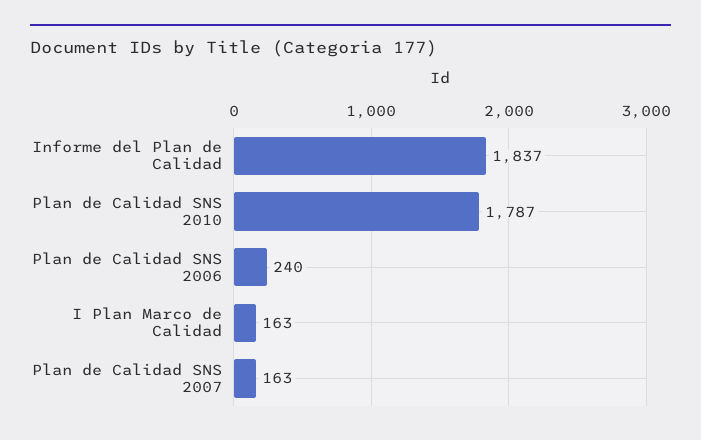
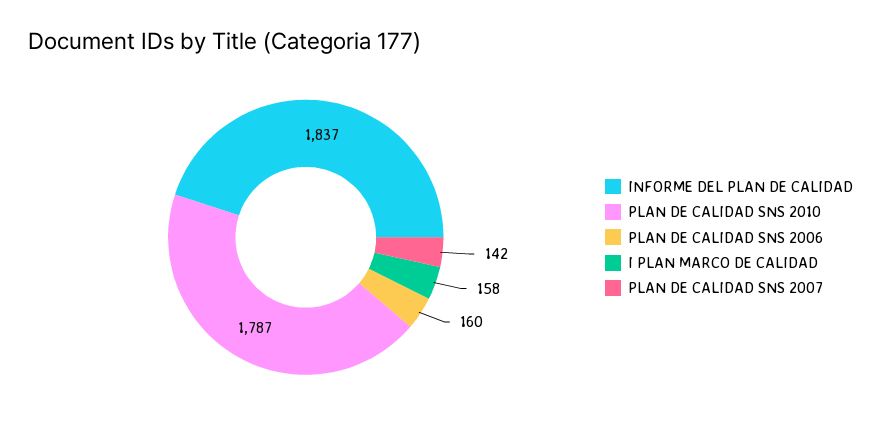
  {
    "Informe del Plan de Calidad": 1837,
    "Plan de Calidad SNS 2010": 1787,
-   "Plan de Calidad SNS 2006": 240,
+   "Plan de Calidad SNS 2006": 160,
-   "I Plan Marco de Calidad": 163,
+   "I Plan Marco de Calidad": 158,
-   "Plan de Calidad SNS 2007": 163
+   "Plan de Calidad SNS 2007": 142
  }

